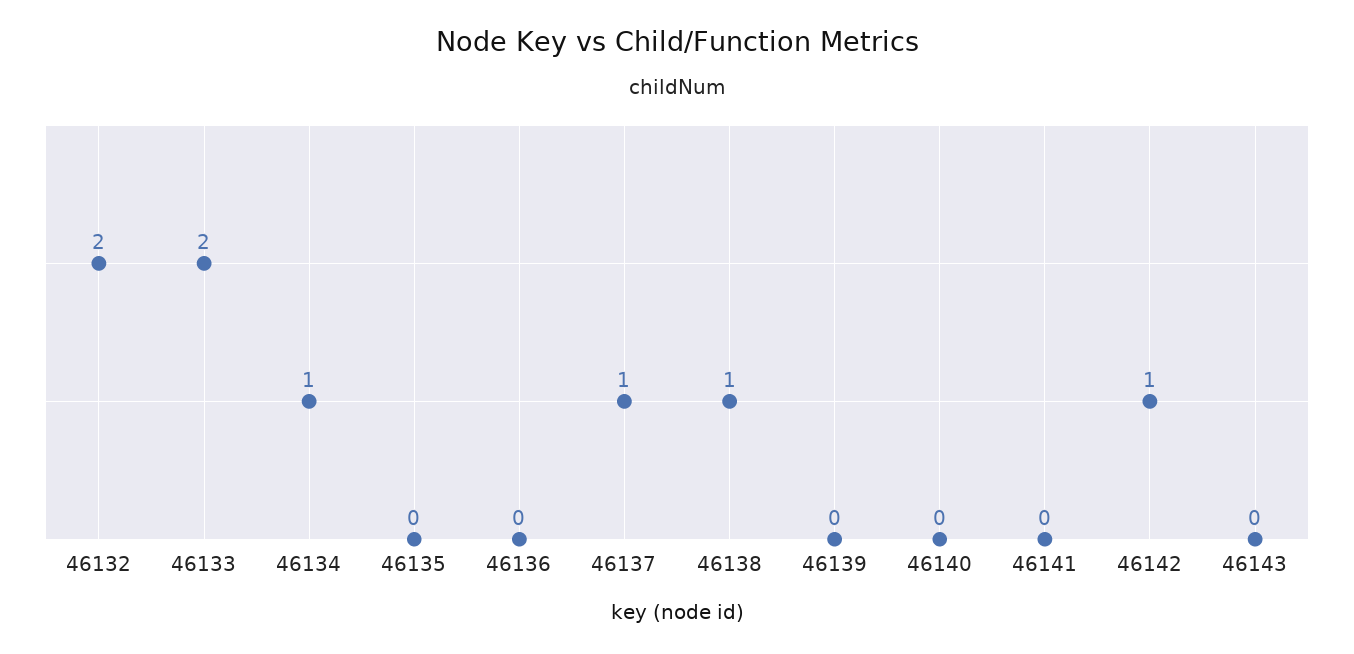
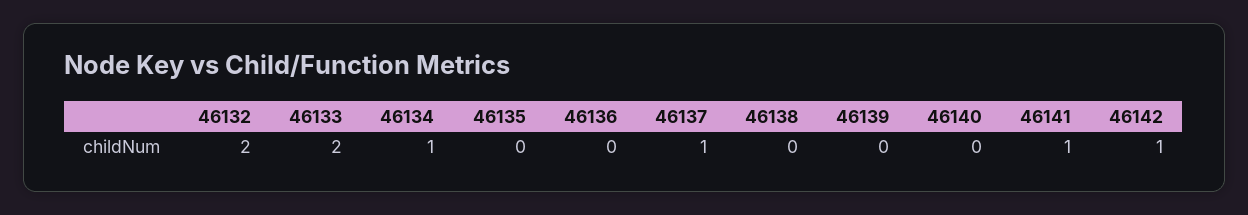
  {
    "46132": 2,
    "46133": 2,
    "46134": 1,
    "46135": 0,
    "46136": 0,
    "46137": 1,
-   "46138": 1,
+   "46138": 0,
    "46139": 0,
    "46140": 0,
-   "46141": 0,
+   "46141": 1,
-   "46142": 1,
+   "46142": 1
-   "46143": 0
  }

